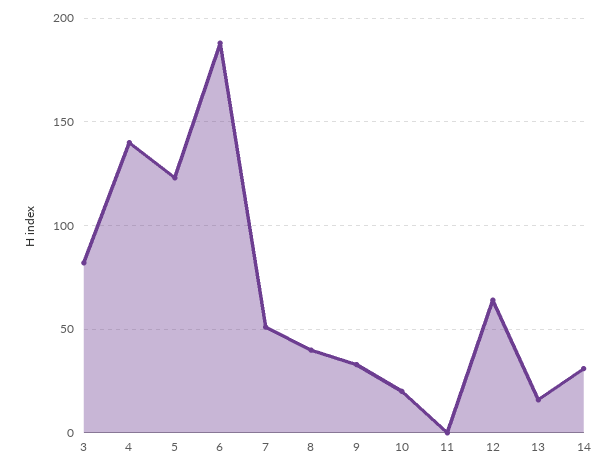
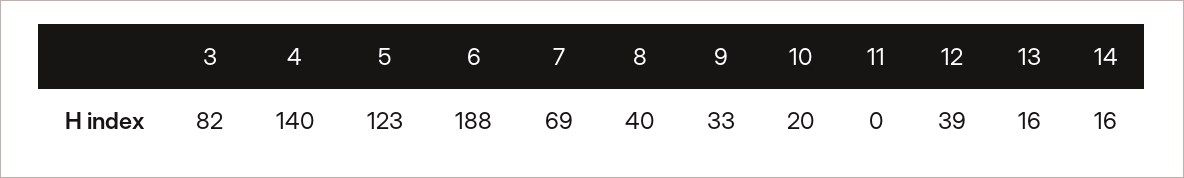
  {
    "3": 82,
    "4": 140,
    "5": 123,
    "6": 188,
-   "7": 50,
+   "7": 69,
    "8": 40,
    "9": 33,
    "10": 20,
    "11": 0,
-   "12": 65,
+   "12": 39,
    "13": 16,
-   "14": 30
+   "14": 16
  }

